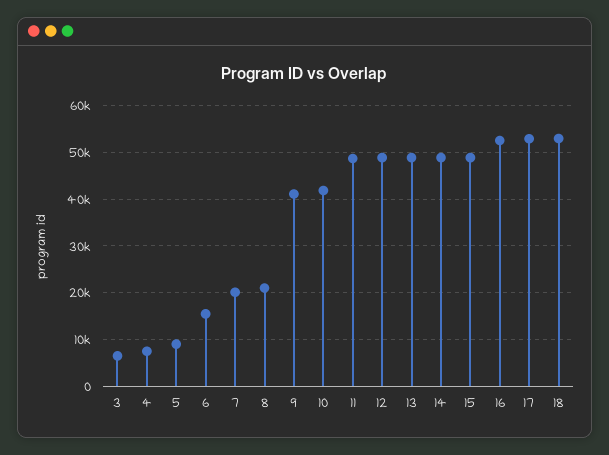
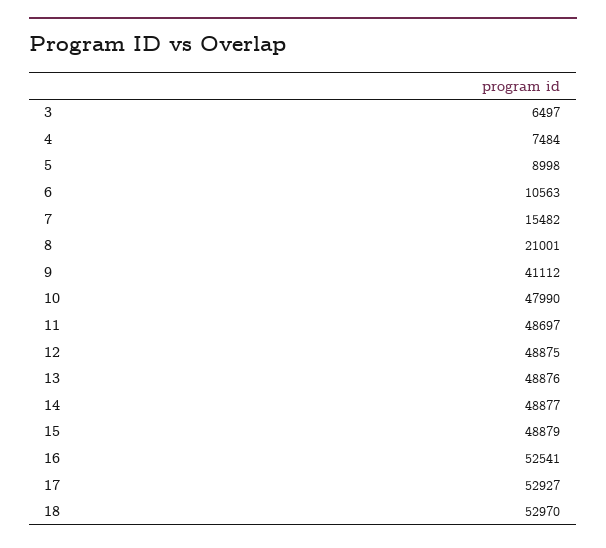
  {
    "3": 6497,
    "4": 7484,
    "5": 8998,
-   "6": 16000,
+   "6": 10563,
-   "7": 20000,
+   "7": 15482,
    "8": 21001,
    "9": 41112,
-   "10": 42000,
+   "10": 47990,
    "11": 48697,
    "12": 48875,
    "13": 48876,
    "14": 48877,
    "15": 48879,
    "16": 52541,
    "17": 52927,
    "18": 52970
  }

